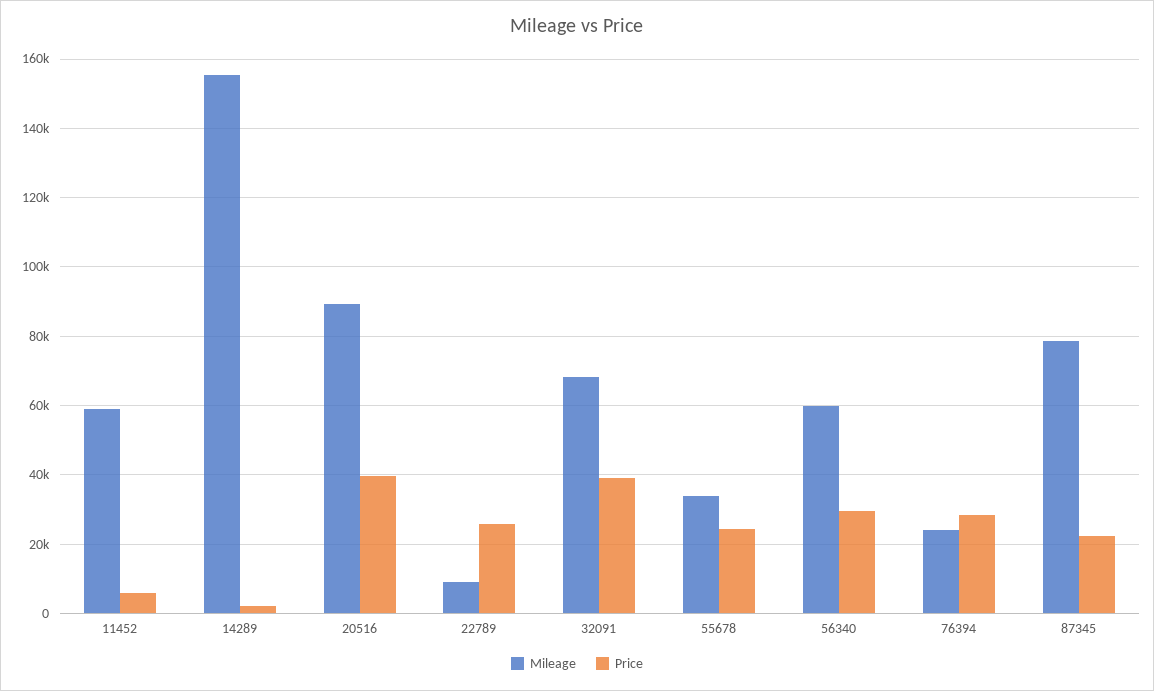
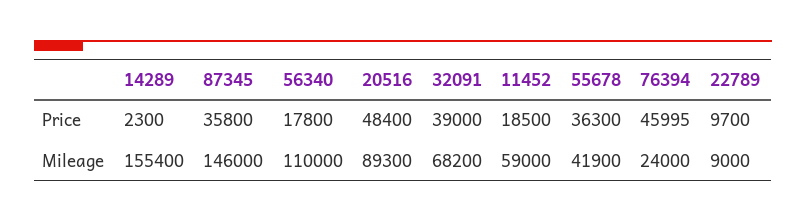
  {
    "Mileage": {
      "11452": 59000,
      "14289": 155400,
      "20516": 89300,
      "22789": 9000,
      "32091": 68200,
-     "55678": 34000,
+     "55678": 41900,
-     "56340": 60000,
+     "56340": 110000,
      "76394": 24000,
-     "87345": 78000
+     "87345": 146000
    },
    "Price": {
-     "11452": 6000,
+     "11452": 18500,
      "14289": 2300,
-     "20516": 40000,
+     "20516": 48400,
-     "22789": 26000,
+     "22789": 9700,
      "32091": 39000,
-     "55678": 24000,
+     "55678": 36300,
-     "56340": 30000,
+     "56340": 17800,
-     "76394": 28000,
+     "76394": 45995,
-     "87345": 22000
+     "87345": 35800
    }
  }

